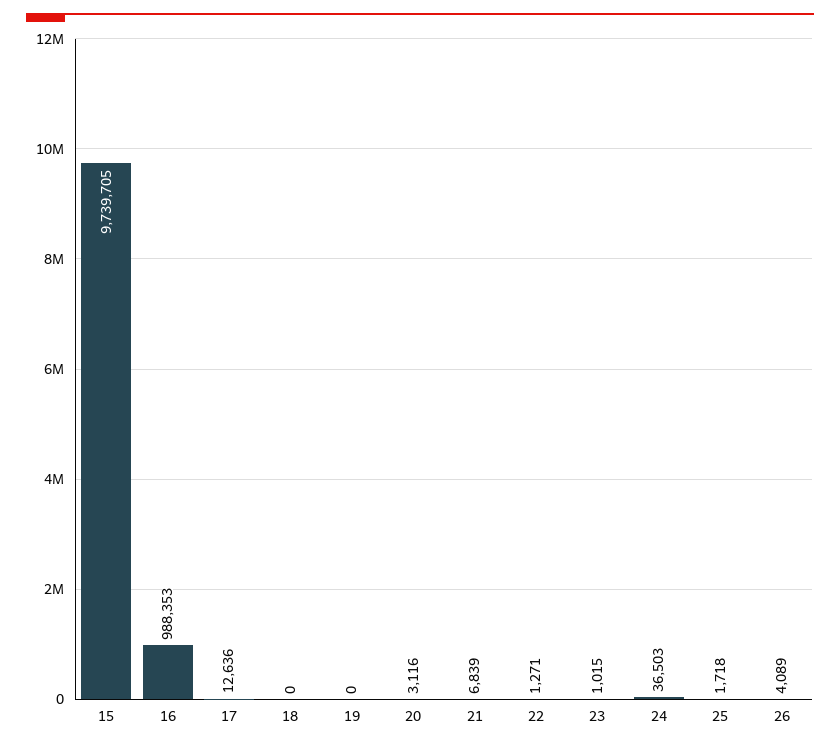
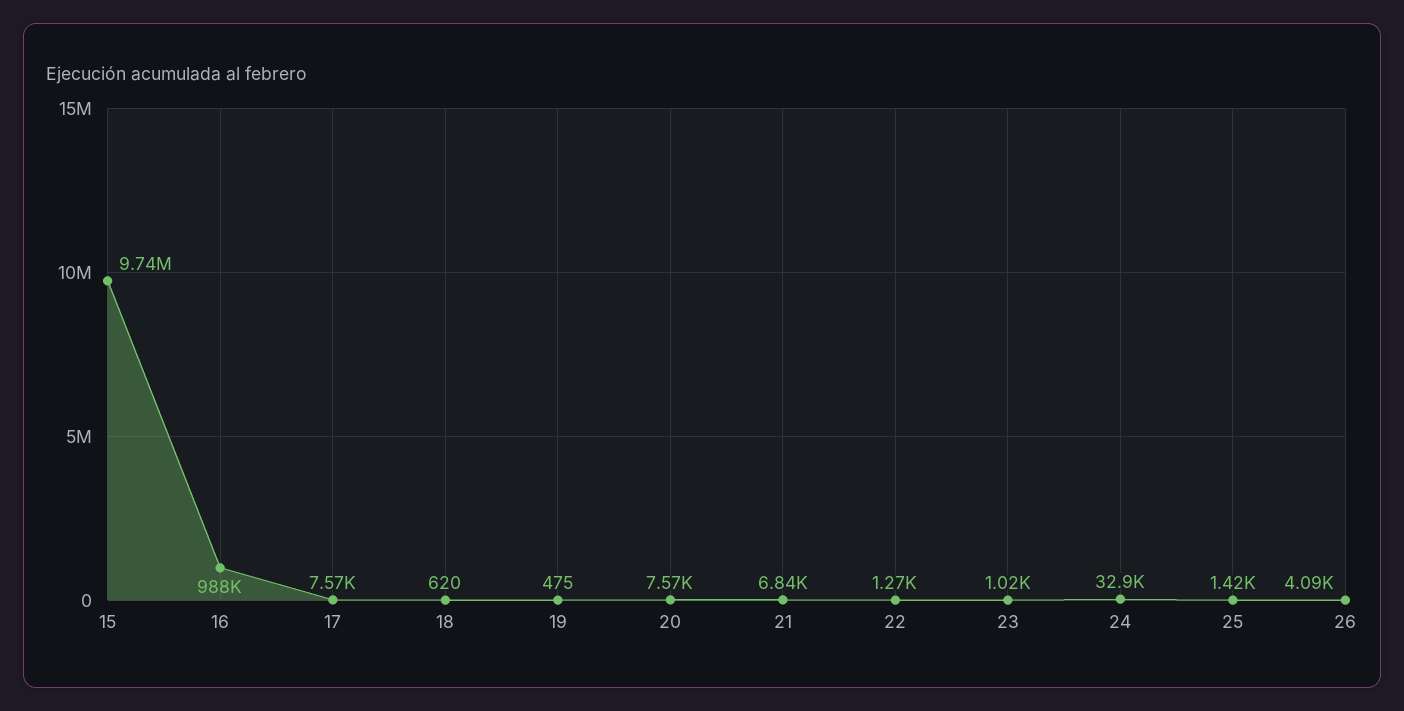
  {
    "15": 9739705,
    "16": 988353,
-   "17": 12636,
+   "17": 7570,
-   "18": 0,
+   "18": 620,
-   "19": 0,
+   "19": 475,
-   "20": 3116,
+   "20": 7570,
    "21": 6839,
    "22": 1271,
    "23": 1015,
-   "24": 36503,
+   "24": 32900,
-   "25": 1718,
+   "25": 1420,
    "26": 4089
  }

